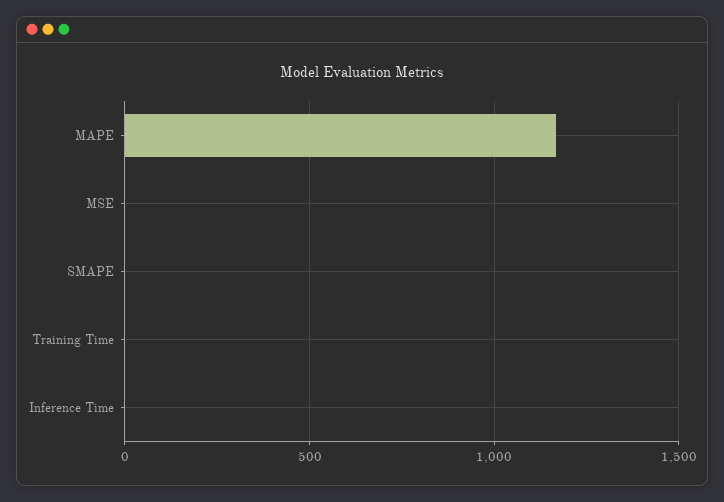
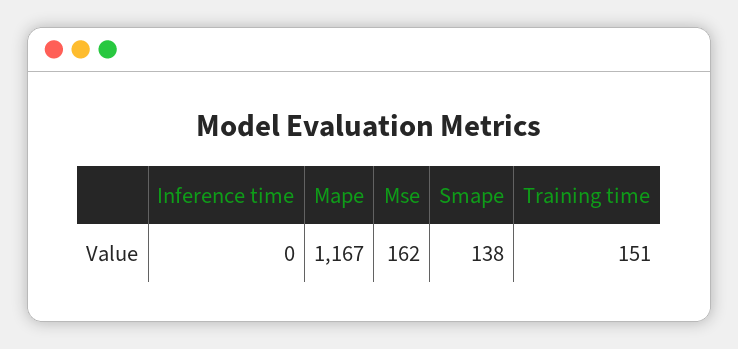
  {
    "MAPE": 1167,
-   "MSE": 0,
+   "MSE": 162,
-   "SMAPE": 0,
+   "SMAPE": 138,
-   "Training Time": 0,
+   "Training Time": 151,
    "Inference Time": 0
  }

